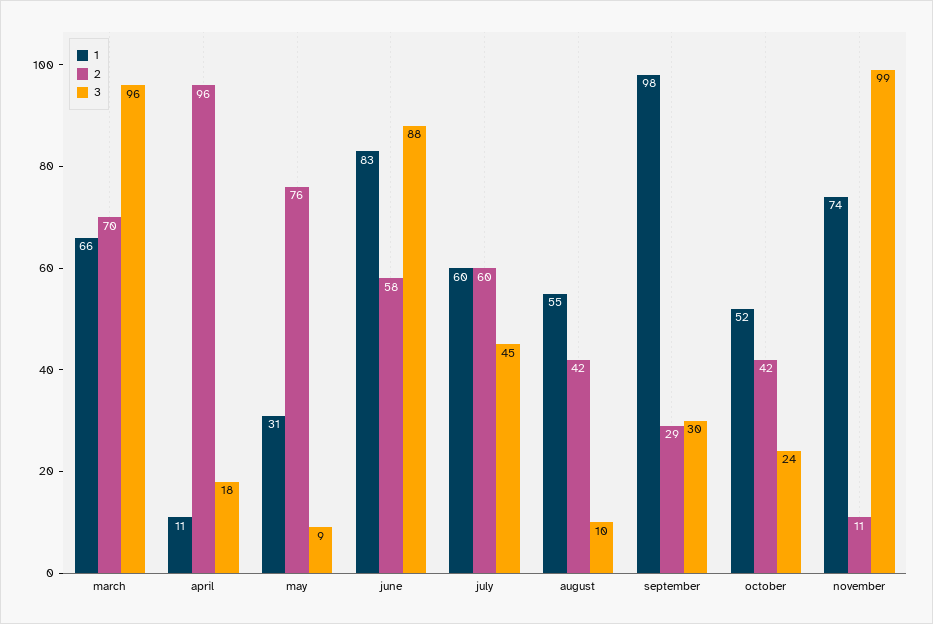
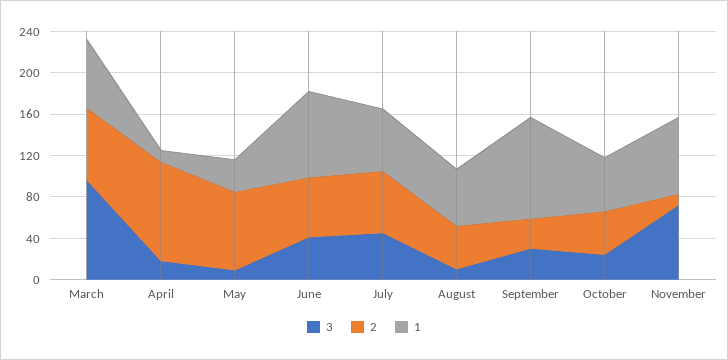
  {
    "1": {
      "march": 66,
      "april": 11,
      "may": 31,
      "june": 83,
      "july": 60,
      "august": 55,
      "september": 98,
      "october": 52,
      "november": 74
    },
    "2": {
      "march": 70,
      "april": 96,
      "may": 76,
      "june": 58,
      "july": 60,
      "august": 42,
      "september": 29,
      "october": 42,
      "november": 11
    },
    "3": {
      "march": 96,
      "april": 18,
      "may": 9,
-     "june": 88,
+     "june": 40,
      "july": 45,
      "august": 10,
      "september": 30,
      "october": 24,
-     "november": 99
+     "november": 70
    }
  }

